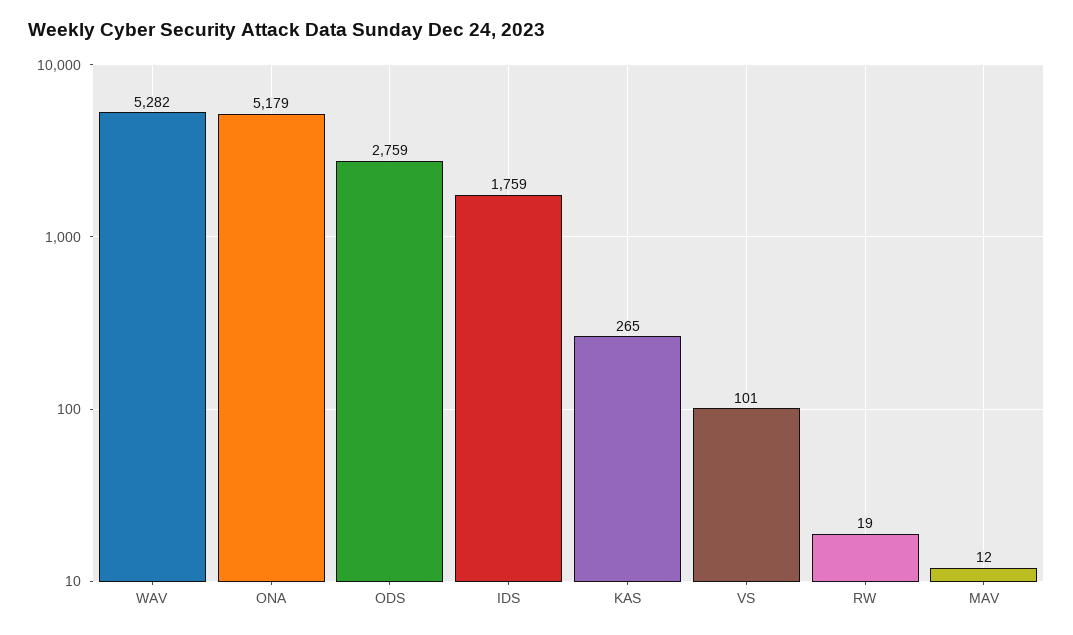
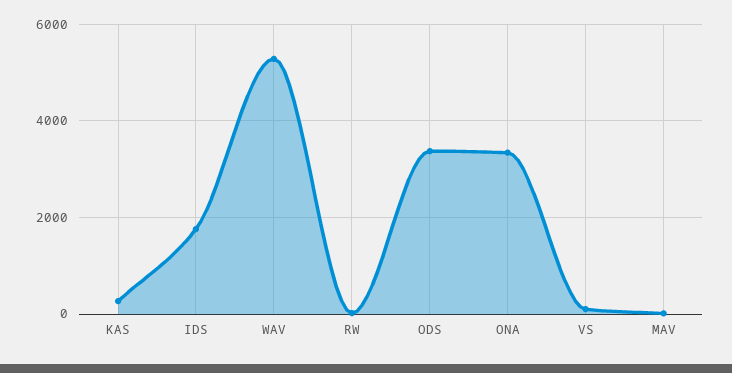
  {
    "WAV": 5282,
-   "ONA": 5179,
+   "ONA": 3400,
-   "ODS": 2759,
+   "ODS": 3400,
    "IDS": 1759,
    "KAS": 265,
    "VS": 101,
    "RW": 19,
    "MAV": 12
  }

